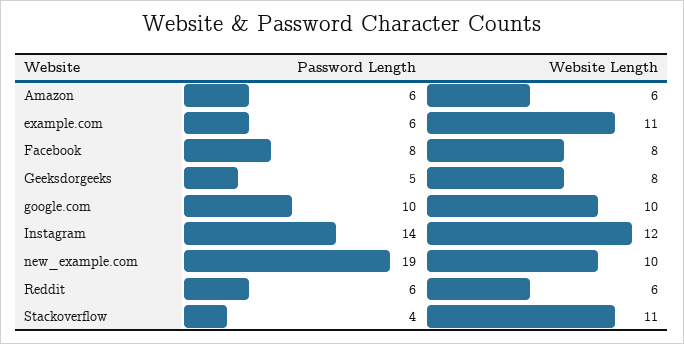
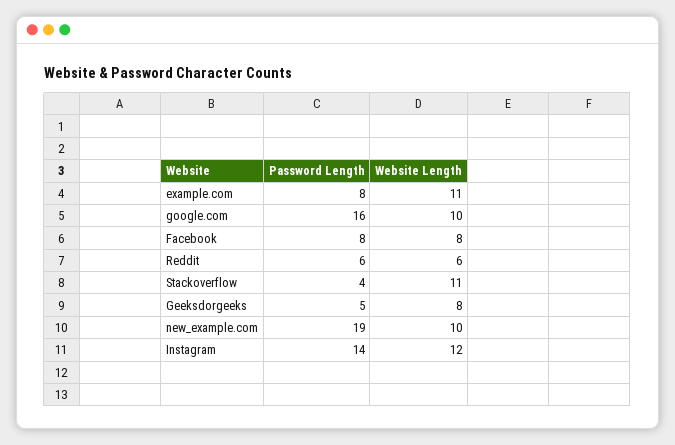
  {
    "Password Length": {
-     "Amazon": 6,
-     "example.com": 6,
+     "example.com": 8,
      "Facebook": 8,
      "Geeksdorgeeks": 5,
-     "google.com": 10,
+     "google.com": 16,
      "Instagram": 14,
      "new_example.com": 19,
      "Reddit": 6,
      "Stackoverflow": 4
    },
    "Website Length": {
-     "Amazon": 6,
      "example.com": 11,
      "Facebook": 8,
      "Geeksdorgeeks": 8,
      "google.com": 10,
      "Instagram": 12,
      "new_example.com": 10,
      "Reddit": 6,
      "Stackoverflow": 11
    }
  }

